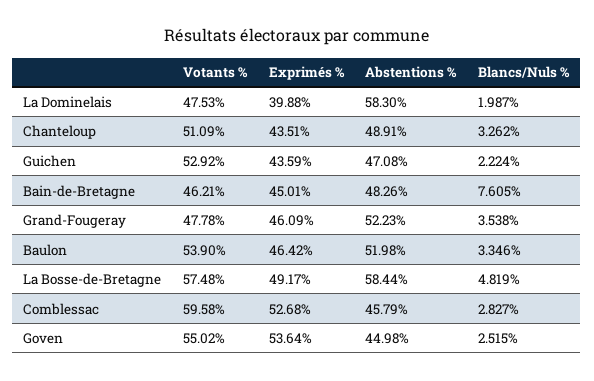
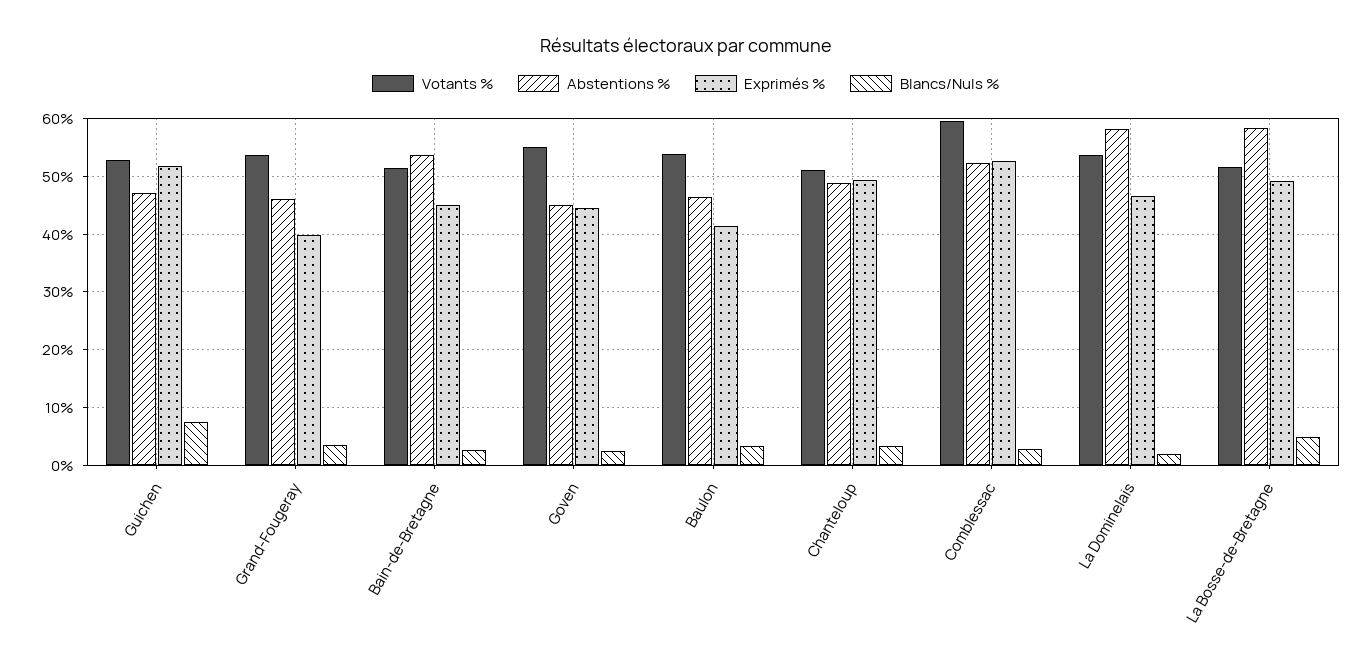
  {
    "Votants %": {
-     "La Dominelais": 47.53,
+     "La Dominelais": 54,
      "Chanteloup": 51.09,
      "Guichen": 52.92,
-     "Bain-de-Bretagne": 46.21,
+     "Bain-de-Bretagne": 52,
-     "Grand-Fougeray": 47.78,
+     "Grand-Fougeray": 54,
      "Baulon": 53.9,
-     "La Bosse-de-Bretagne": 57.48,
+     "La Bosse-de-Bretagne": 52,
      "Comblessac": 59.58,
      "Goven": 55.02
    },
    "Exprimés %": {
-     "La Dominelais": 39.88,
+     "La Dominelais": 46,
-     "Chanteloup": 43.51,
+     "Chanteloup": 50,
-     "Guichen": 43.59,
+     "Guichen": 52,
      "Bain-de-Bretagne": 45.01,
-     "Grand-Fougeray": 46.09,
+     "Grand-Fougeray": 40,
-     "Baulon": 46.42,
+     "Baulon": 42,
      "La Bosse-de-Bretagne": 49.17,
      "Comblessac": 52.68,
-     "Goven": 53.64
+     "Goven": 44
    },
    "Abstentions %": {
      "La Dominelais": 58.3,
      "Chanteloup": 48.91,
      "Guichen": 47.08,
-     "Bain-de-Bretagne": 48.26,
+     "Bain-de-Bretagne": 54,
-     "Grand-Fougeray": 52.23,
+     "Grand-Fougeray": 46,
-     "Baulon": 51.98,
+     "Baulon": 46,
      "La Bosse-de-Bretagne": 58.44,
-     "Comblessac": 45.79,
+     "Comblessac": 52,
      "Goven": 44.98
    },
    "Blancs/Nuls %": {
      "La Dominelais": 1.987,
      "Chanteloup": 3.262,
-     "Guichen": 2.224,
+     "Guichen": 8,
-     "Bain-de-Bretagne": 7.605,
+     "Bain-de-Bretagne": 2,
      "Grand-Fougeray": 3.538,
      "Baulon": 3.346,
      "La Bosse-de-Bretagne": 4.819,
      "Comblessac": 2.827,
      "Goven": 2.515
    }
  }

